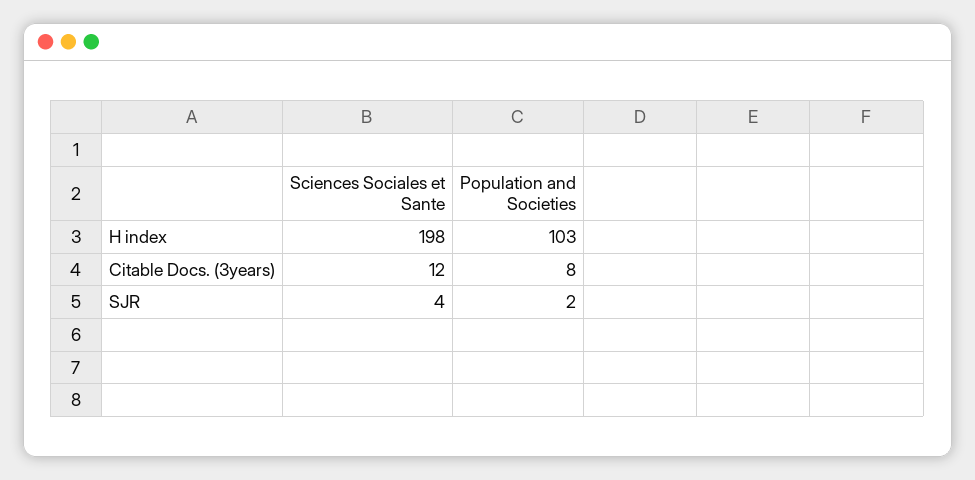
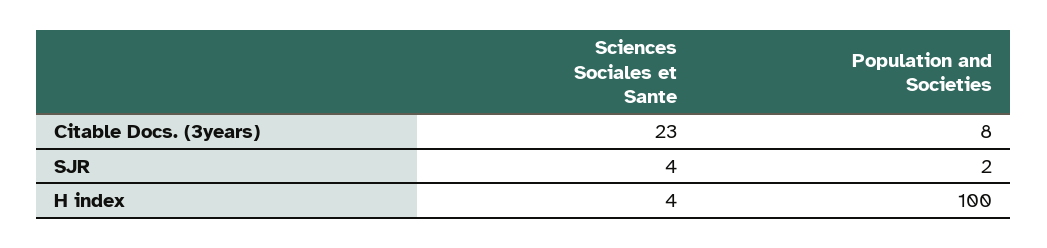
  {
    "Sciences Sociales et Sante": {
-     "H index": 198,
+     "H index": 4,
-     "Citable Docs. (3years)": 12,
+     "Citable Docs. (3years)": 23,
      "SJR": 4
    },
    "Population and Societies": {
-     "H index": 103,
+     "H index": 100,
      "Citable Docs. (3years)": 8,
      "SJR": 2
    }
  }

